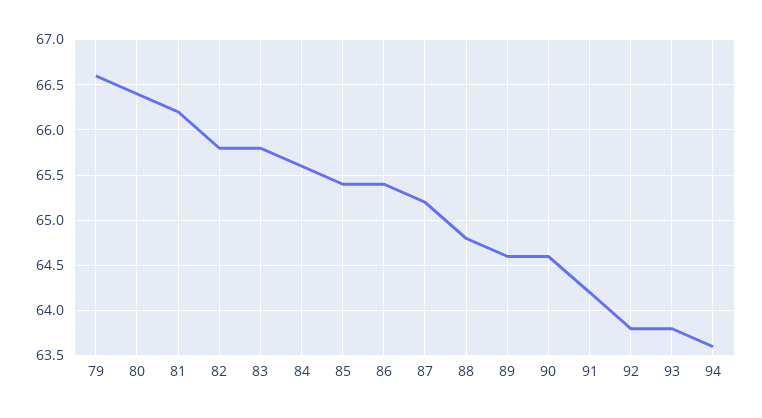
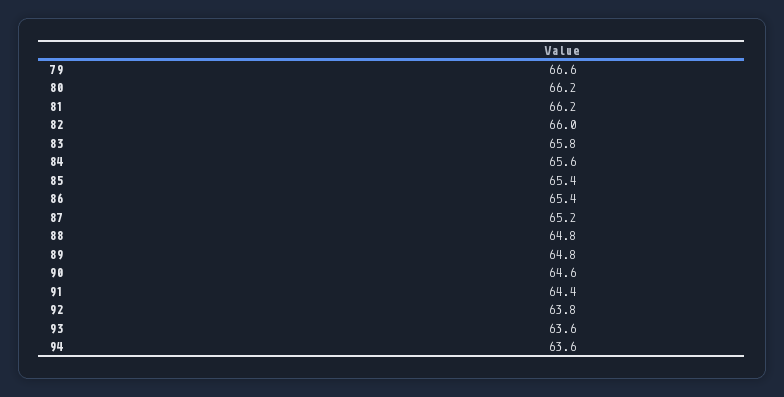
  {
    "79": 66.6,
-   "80": 66.4,
+   "80": 66.2,
    "81": 66.2,
-   "82": 65.8,
+   "82": 66,
    "83": 65.8,
    "84": 65.6,
    "85": 65.4,
    "86": 65.4,
    "87": 65.2,
    "88": 64.8,
-   "89": 64.6,
+   "89": 64.8,
    "90": 64.6,
-   "91": 64.2,
+   "91": 64.4,
    "92": 63.8,
-   "93": 63.8,
+   "93": 63.6,
    "94": 63.6
  }

